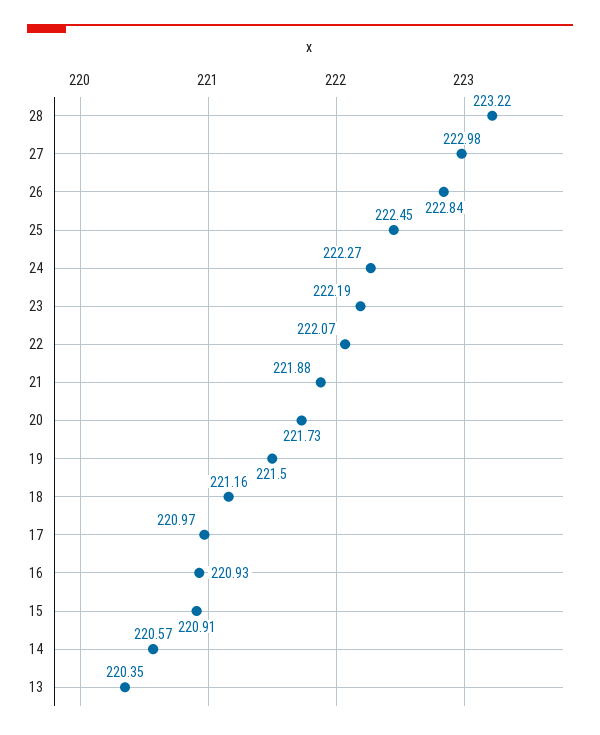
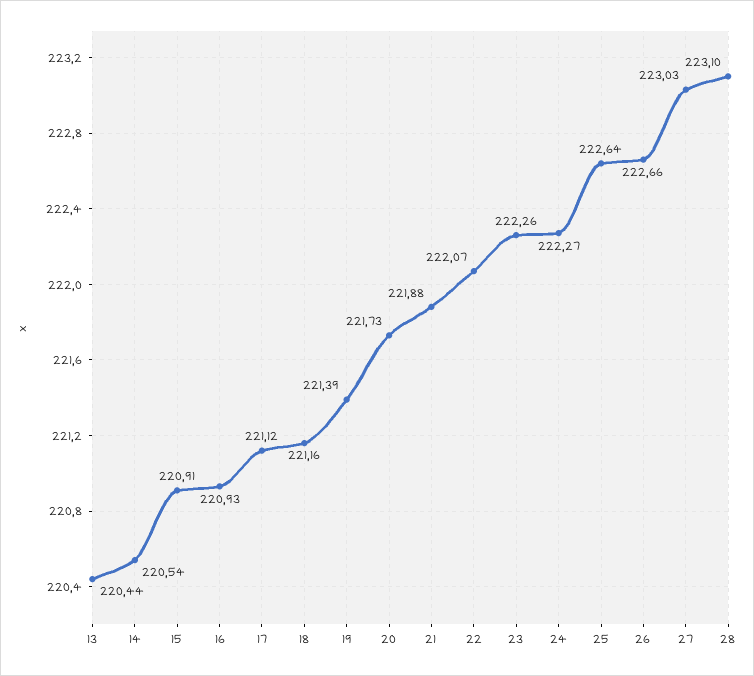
  {
-   "28": 223.22,
+   "28": 223.1,
-   "27": 222.98,
+   "27": 223.03,
-   "26": 222.84,
+   "26": 222.66,
-   "25": 222.45,
+   "25": 222.64,
    "24": 222.27,
-   "23": 222.19,
+   "23": 222.26,
    "22": 222.07,
    "21": 221.88,
    "20": 221.73,
-   "19": 221.5,
+   "19": 221.39,
    "18": 221.16,
-   "17": 220.97,
+   "17": 221.12,
    "16": 220.93,
    "15": 220.91,
-   "14": 220.57,
+   "14": 220.54,
-   "13": 220.35
+   "13": 220.44
  }

